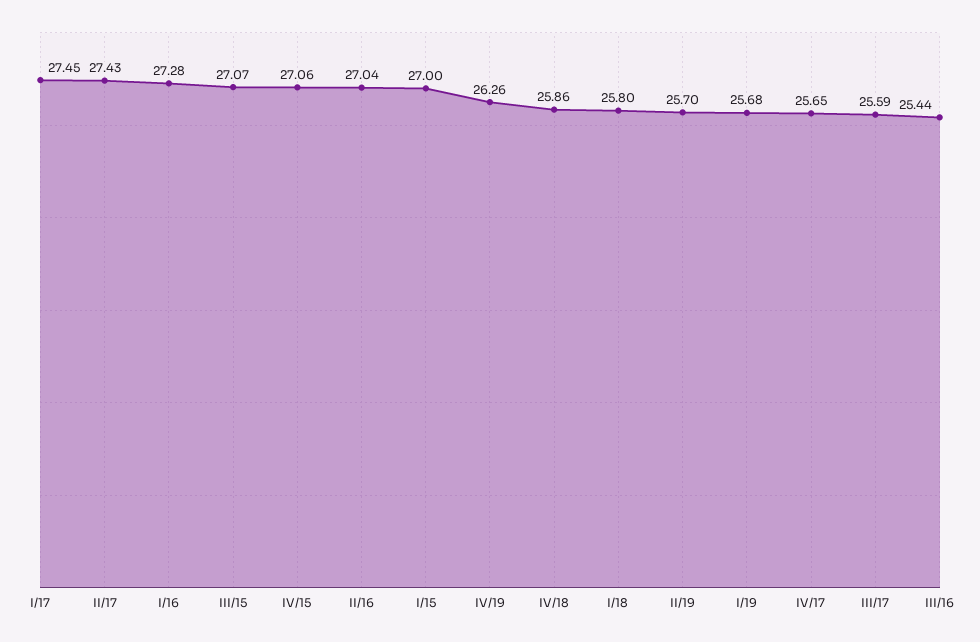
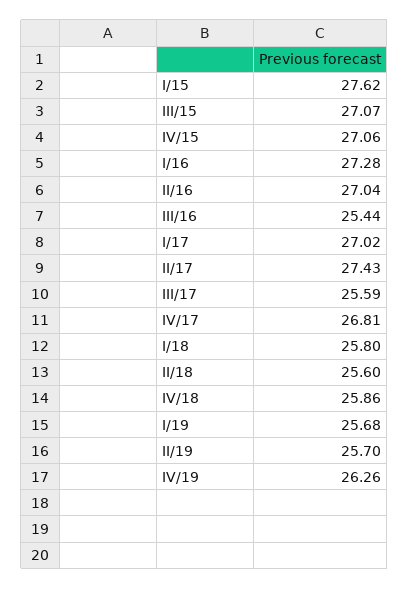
  {
-   "I/17": 27.45,
+   "I/17": 27.02,
    "II/17": 27.43,
    "I/16": 27.28,
    "III/15": 27.07,
    "IV/15": 27.06,
    "II/16": 27.04,
-   "I/15": 27,
+   "I/15": 27.62,
    "IV/19": 26.26,
    "IV/18": 25.86,
    "I/18": 25.8,
    "II/19": 25.7,
    "I/19": 25.68,
-   "IV/17": 25.65,
+   "IV/17": 26.81,
    "III/17": 25.59,
-   "III/16": 25.44
+   "III/16": 25.44,
+   "II/18": 25.6
  }

